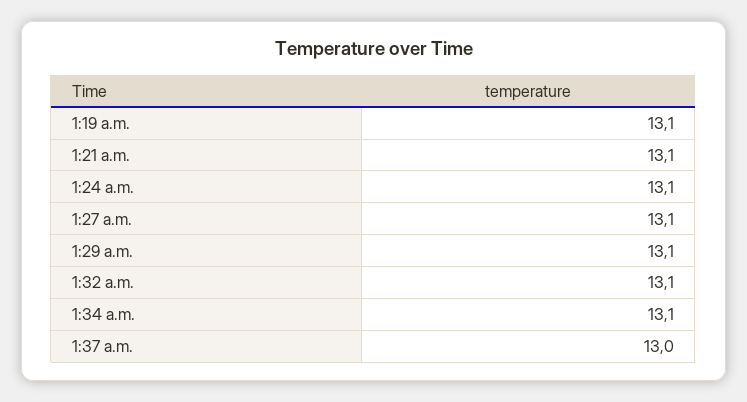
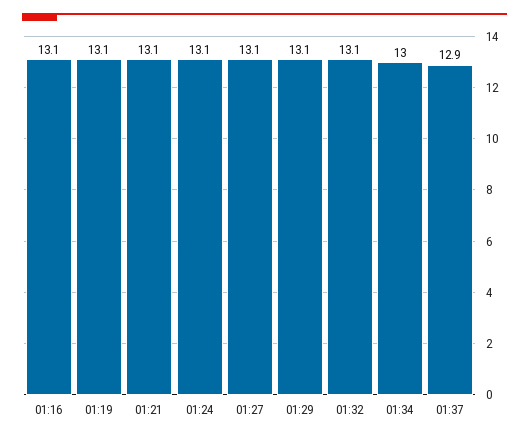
  {
    "1:19 a.m.": 13.1,
    "1:21 a.m.": 13.1,
    "1:24 a.m.": 13.1,
    "1:27 a.m.": 13.1,
    "1:29 a.m.": 13.1,
    "1:32 a.m.": 13.1,
-   "1:34 a.m.": 13.1,
+   "1:34 a.m.": 13,
-   "1:37 a.m.": 13
+   "1:37 a.m.": 12.9,
+   "01:16": 13.1
  }

